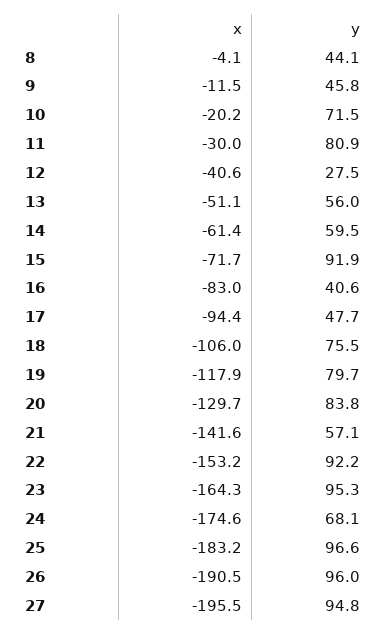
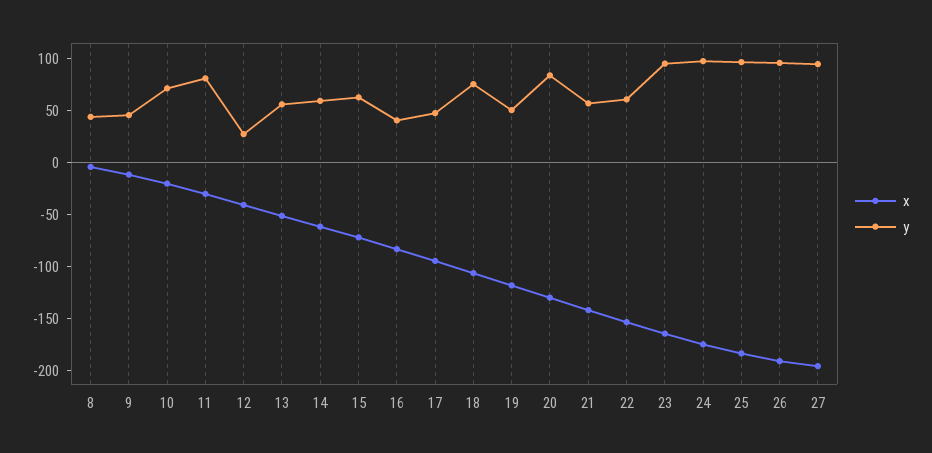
  {
    "x": {
      "8": -4.1,
      "9": -11.5,
      "10": -20.2,
      "11": -30,
      "12": -40.6,
      "13": -51.1,
      "14": -61.4,
      "15": -71.7,
      "16": -83,
      "17": -94.4,
      "18": -106,
      "19": -117.9,
      "20": -129.7,
      "21": -141.6,
      "22": -153.2,
      "23": -164.3,
      "24": -174.6,
      "25": -183.2,
      "26": -190.5,
      "27": -195.5
    },
    "y": {
      "8": 44.1,
      "9": 45.8,
      "10": 71.5,
      "11": 80.9,
      "12": 27.5,
      "13": 56,
      "14": 59.5,
-     "15": 91.9,
+     "15": 60,
      "16": 40.6,
      "17": 47.7,
      "18": 75.5,
-     "19": 79.7,
+     "19": 50,
      "20": 83.8,
      "21": 57.1,
-     "22": 92.2,
+     "22": 60,
      "23": 95.3,
-     "24": 68.1,
+     "24": 100,
      "25": 96.6,
      "26": 96,
      "27": 94.8
    }
  }

